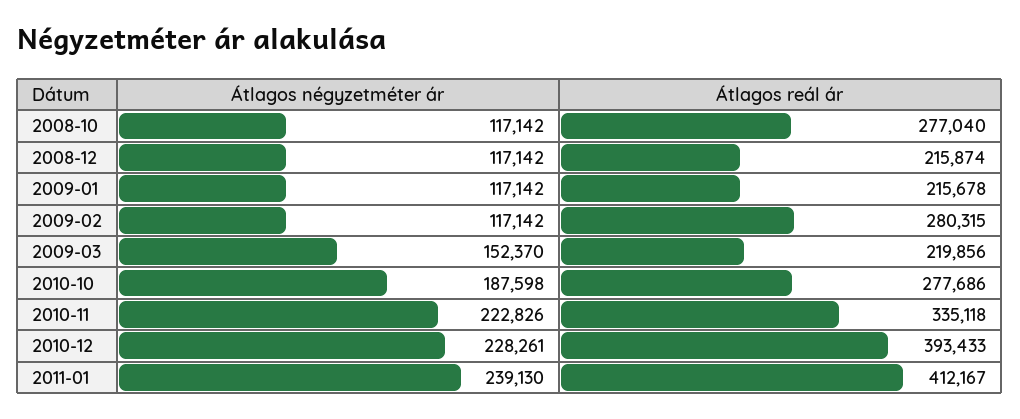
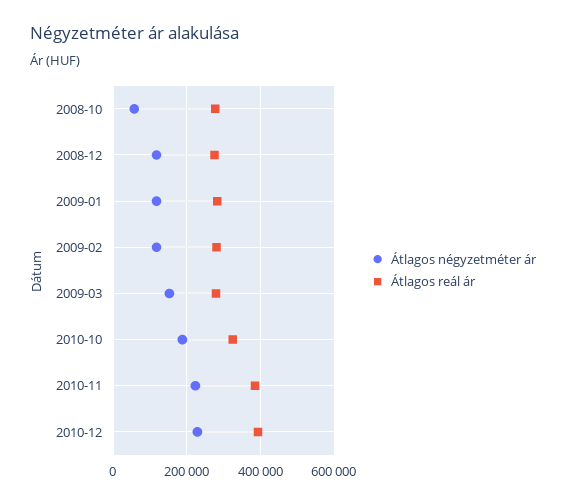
  {
    "Átlagos négyzetméter ár": {
-     "2008-10": 117142,
+     "2008-10": 60000,
      "2008-12": 117142,
      "2009-01": 117142,
      "2009-02": 117142,
      "2009-03": 152370,
      "2010-10": 187598,
      "2010-11": 222826,
-     "2010-12": 228261,
+     "2010-12": 228261
-     "2011-01": 239130
    },
    "Átlagos reál ár": {
      "2008-10": 277040,
-     "2008-12": 215874,
+     "2008-12": 280000,
-     "2009-01": 215678,
+     "2009-01": 280000,
      "2009-02": 280315,
-     "2009-03": 219856,
+     "2009-03": 280000,
-     "2010-10": 277686,
+     "2010-10": 320000,
-     "2010-11": 335118,
+     "2010-11": 380000,
-     "2010-12": 393433,
+     "2010-12": 393433
-     "2011-01": 412167
    }
  }

